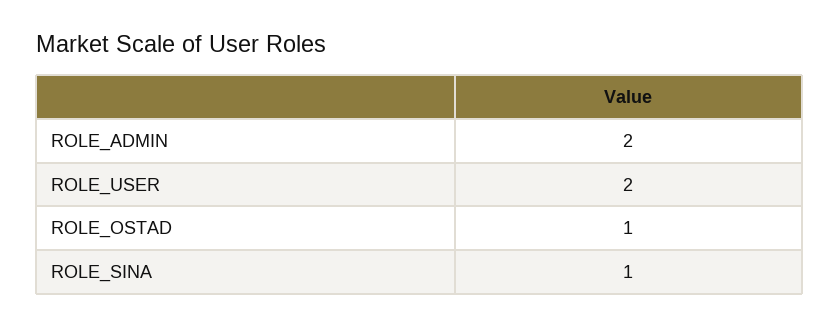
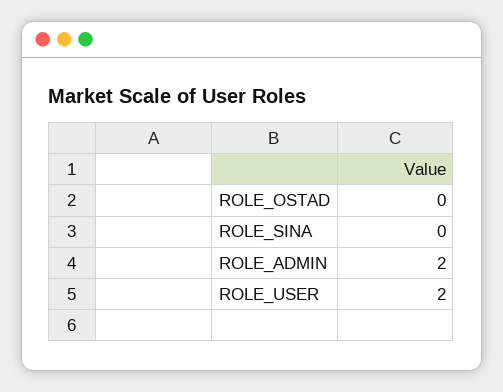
  {
    "ROLE_ADMIN": 2,
    "ROLE_USER": 2,
-   "ROLE_OSTAD": 1,
+   "ROLE_OSTAD": 0,
-   "ROLE_SINA": 1
+   "ROLE_SINA": 0
  }

